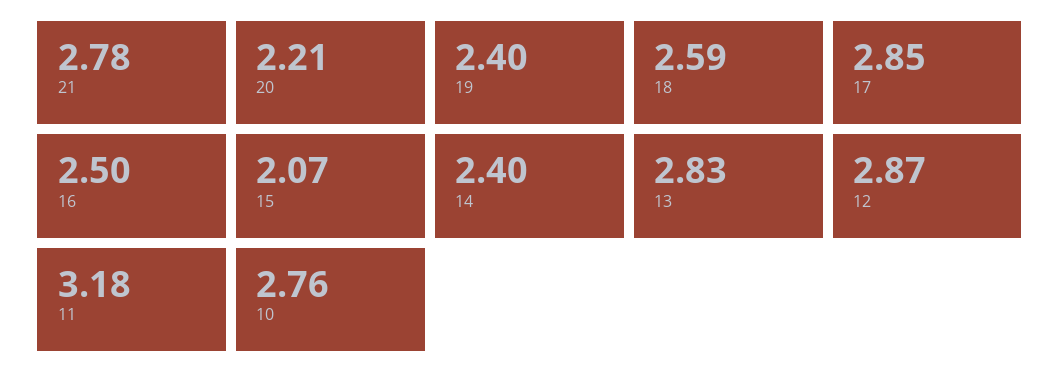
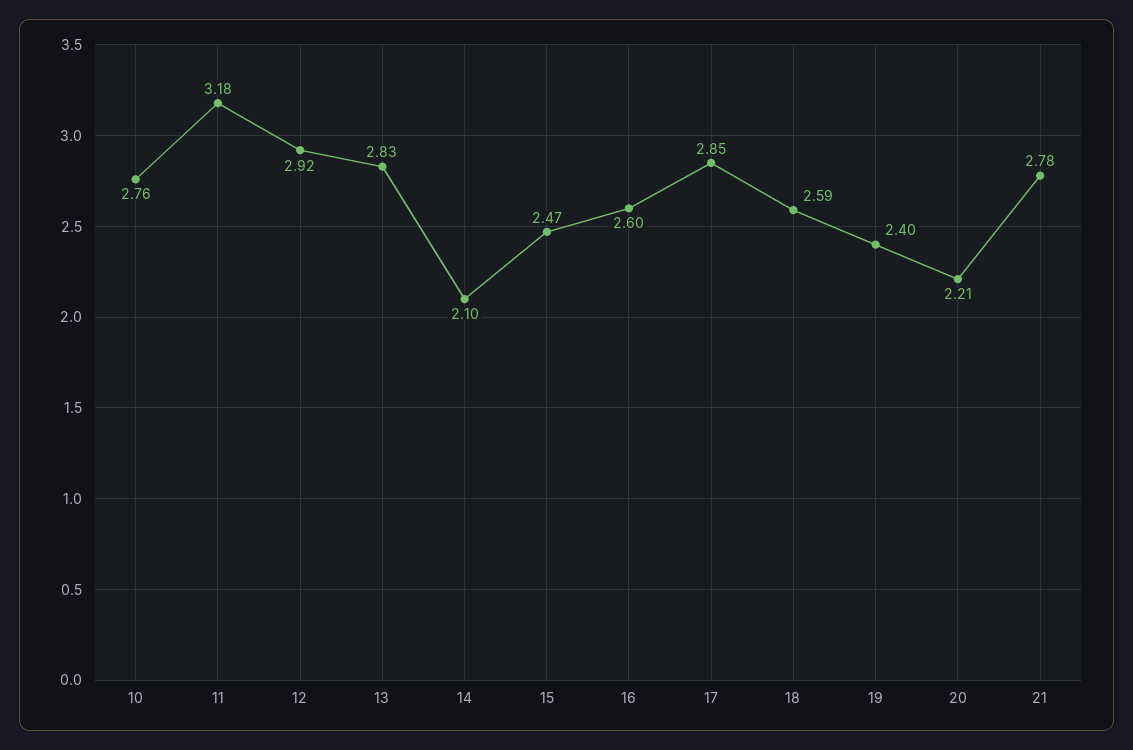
  {
    "21": 2.78,
    "20": 2.21,
    "19": 2.4,
    "18": 2.59,
    "17": 2.85,
-   "16": 2.5,
+   "16": 2.6,
-   "15": 2.07,
+   "15": 2.47,
-   "14": 2.4,
+   "14": 2.1,
    "13": 2.83,
-   "12": 2.87,
+   "12": 2.92,
    "11": 3.18,
    "10": 2.76
  }

